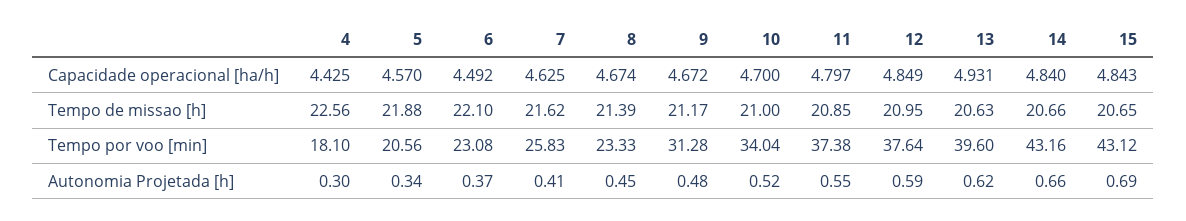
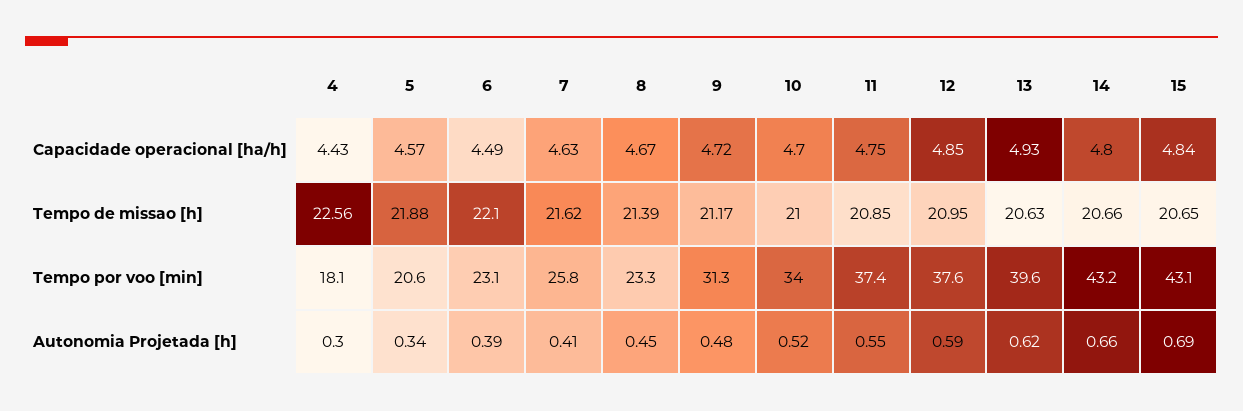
  {
    "4": {
      "Capacidade operacional [ha/h]": 4.425,
      "Tempo de missao [h]": 22.56,
      "Tempo por voo [min]": 18.1,
      "Autonomia Projetada [h]": 0.3
    },
    "5": {
      "Capacidade operacional [ha/h]": 4.57,
      "Tempo de missao [h]": 21.88,
      "Tempo por voo [min]": 20.56,
      "Autonomia Projetada [h]": 0.34
    },
    "6": {
      "Capacidade operacional [ha/h]": 4.492,
      "Tempo de missao [h]": 22.1,
      "Tempo por voo [min]": 23.08,
-     "Autonomia Projetada [h]": 0.37
+     "Autonomia Projetada [h]": 0.39
    },
    "7": {
      "Capacidade operacional [ha/h]": 4.625,
      "Tempo de missao [h]": 21.62,
      "Tempo por voo [min]": 25.83,
      "Autonomia Projetada [h]": 0.41
    },
    "8": {
      "Capacidade operacional [ha/h]": 4.674,
      "Tempo de missao [h]": 21.39,
      "Tempo por voo [min]": 23.33,
      "Autonomia Projetada [h]": 0.45
    },
    "9": {
-     "Capacidade operacional [ha/h]": 4.672,
+     "Capacidade operacional [ha/h]": 4.72,
      "Tempo de missao [h]": 21.17,
      "Tempo por voo [min]": 31.28,
      "Autonomia Projetada [h]": 0.48
    },
    "10": {
      "Capacidade operacional [ha/h]": 4.7,
      "Tempo de missao [h]": 21,
      "Tempo por voo [min]": 34.04,
      "Autonomia Projetada [h]": 0.52
    },
    "11": {
-     "Capacidade operacional [ha/h]": 4.797,
+     "Capacidade operacional [ha/h]": 4.75,
      "Tempo de missao [h]": 20.85,
      "Tempo por voo [min]": 37.38,
      "Autonomia Projetada [h]": 0.55
    },
    "12": {
      "Capacidade operacional [ha/h]": 4.849,
      "Tempo de missao [h]": 20.95,
      "Tempo por voo [min]": 37.64,
      "Autonomia Projetada [h]": 0.59
    },
    "13": {
      "Capacidade operacional [ha/h]": 4.931,
      "Tempo de missao [h]": 20.63,
      "Tempo por voo [min]": 39.6,
      "Autonomia Projetada [h]": 0.62
    },
    "14": {
-     "Capacidade operacional [ha/h]": 4.84,
+     "Capacidade operacional [ha/h]": 4.8,
      "Tempo de missao [h]": 20.66,
      "Tempo por voo [min]": 43.16,
      "Autonomia Projetada [h]": 0.66
    },
    "15": {
      "Capacidade operacional [ha/h]": 4.843,
      "Tempo de missao [h]": 20.65,
      "Tempo por voo [min]": 43.12,
      "Autonomia Projetada [h]": 0.69
    }
  }

